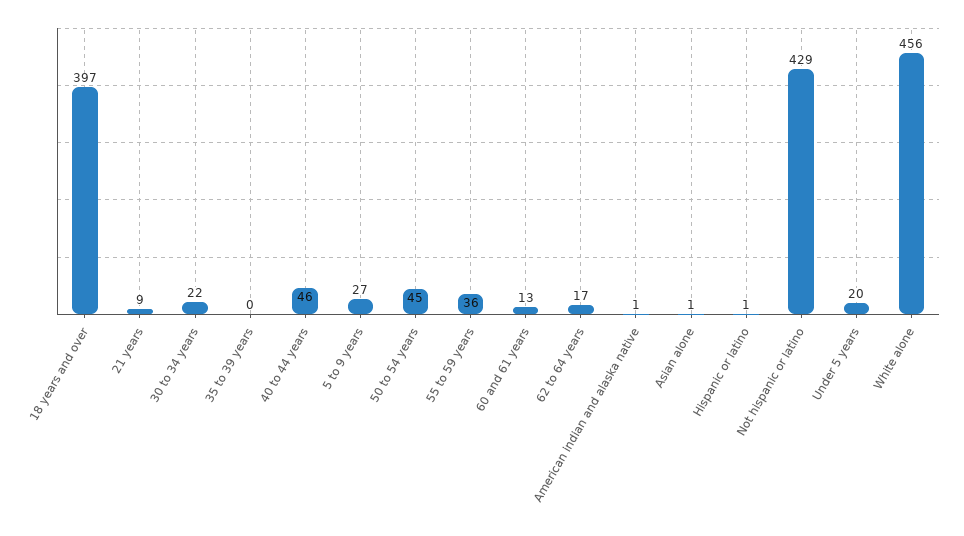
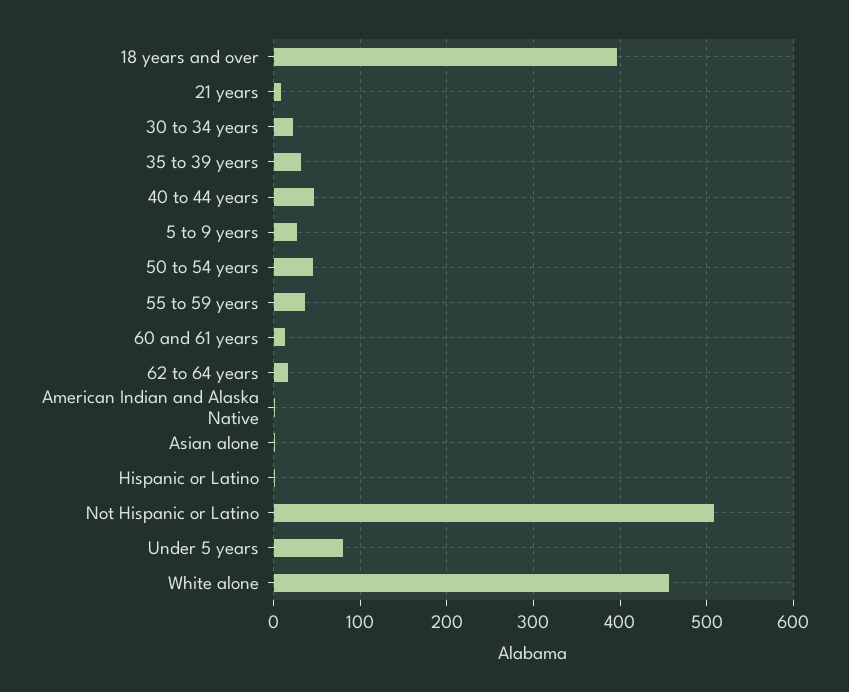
  {
    "18 years and over": 397,
    "21 years": 9,
    "30 to 34 years": 22,
-   "35 to 39 years": 0,
+   "35 to 39 years": 30,
    "40 to 44 years": 46,
    "5 to 9 years": 27,
    "50 to 54 years": 45,
    "55 to 59 years": 36,
    "60 and 61 years": 13,
    "62 to 64 years": 17,
    "American indian and alaska native": 1,
    "Asian alone": 1,
    "Hispanic or latino": 1,
-   "Not hispanic or latino": 429,
+   "Not hispanic or latino": 510,
-   "Under 5 years": 20,
+   "Under 5 years": 80,
    "White alone": 456
  }

